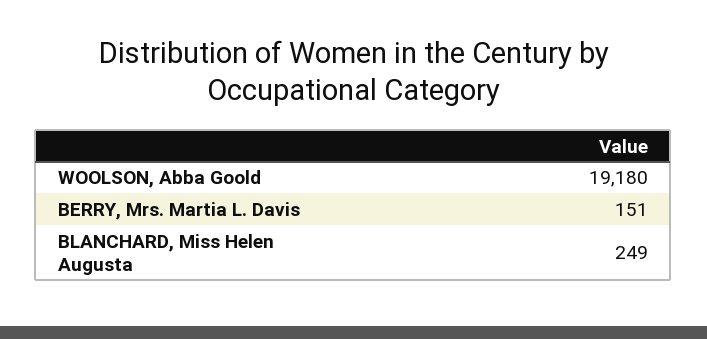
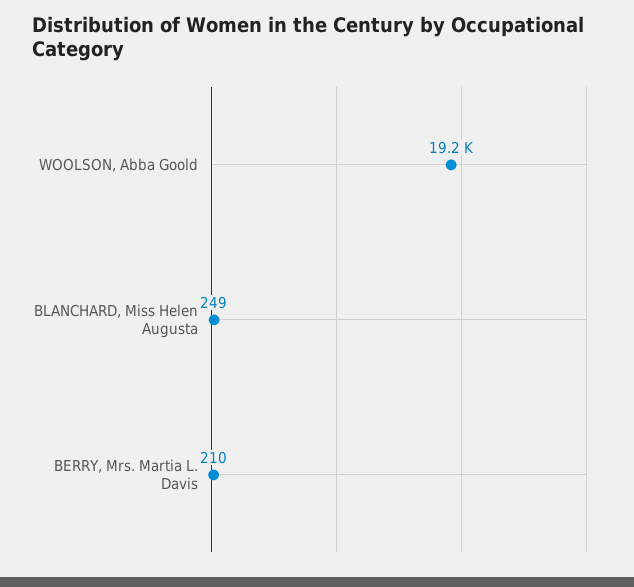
  {
    "WOOLSON, Abba Goold": 19180,
-   "BERRY, Mrs. Martia L. Davis": 151,
+   "BERRY, Mrs. Martia L. Davis": 210,
    "BLANCHARD, Miss Helen Augusta": 249
  }

